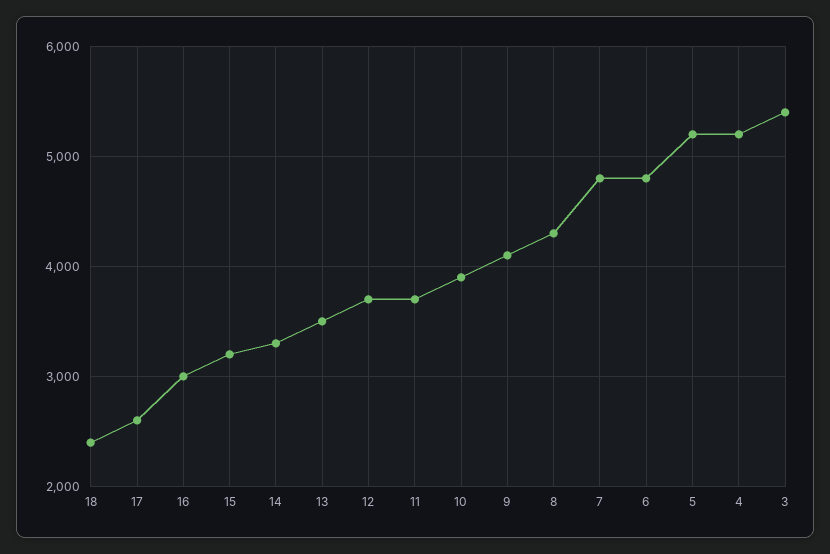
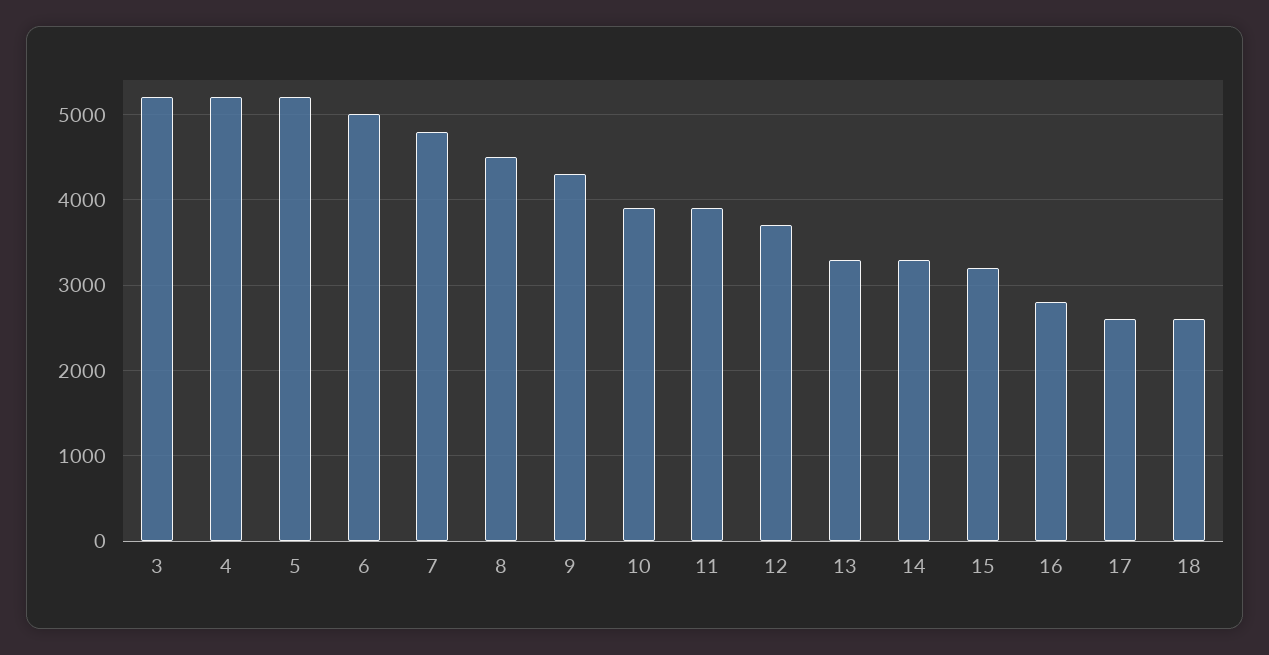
  {
-   "18": 2400,
+   "18": 2600,
    "17": 2600,
-   "16": 3000,
+   "16": 2800,
    "15": 3200,
    "14": 3300,
-   "13": 3500,
+   "13": 3300,
    "12": 3700,
-   "11": 3700,
+   "11": 3900,
    "10": 3900,
-   "9": 4100,
+   "9": 4300,
-   "8": 4300,
+   "8": 4500,
    "7": 4800,
-   "6": 4800,
+   "6": 5000,
    "5": 5200,
    "4": 5200,
-   "3": 5400
+   "3": 5200
  }

